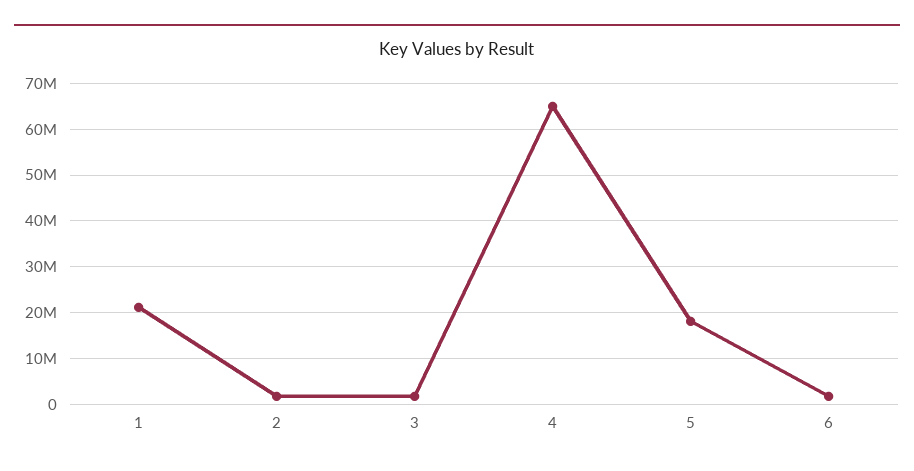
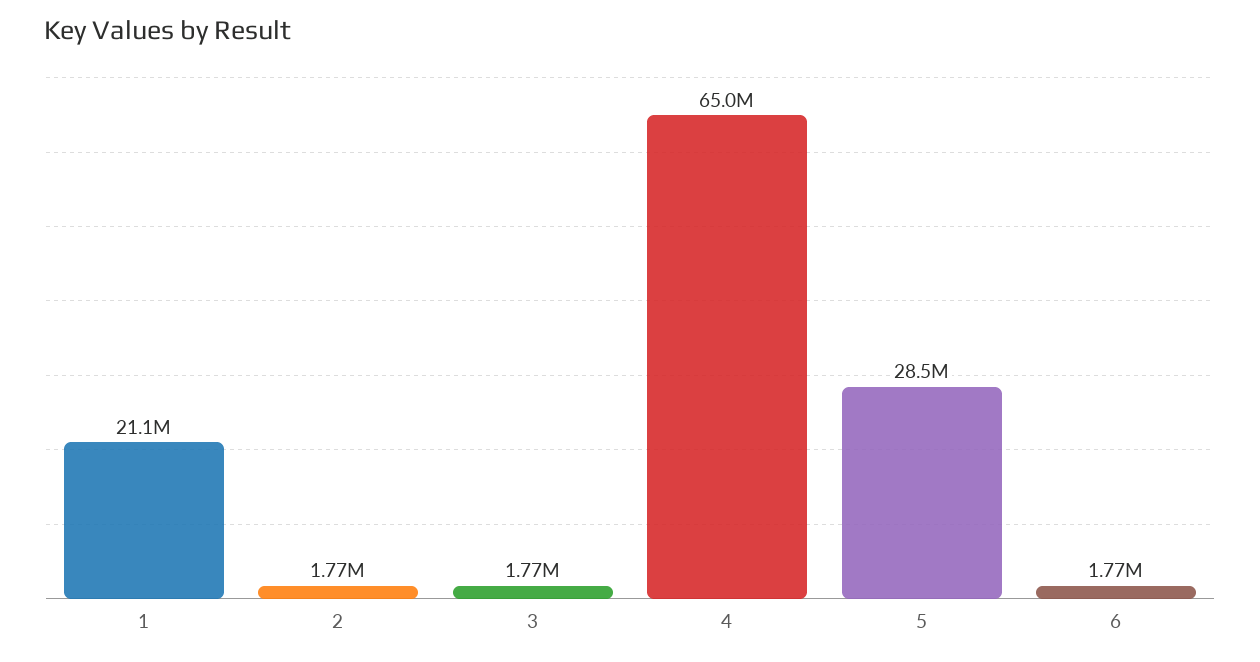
  {
    "1": 21100000,
    "2": 1770000,
    "3": 1770000,
    "4": 65000000,
-   "5": 18000000,
+   "5": 28500000,
    "6": 1770000
  }

